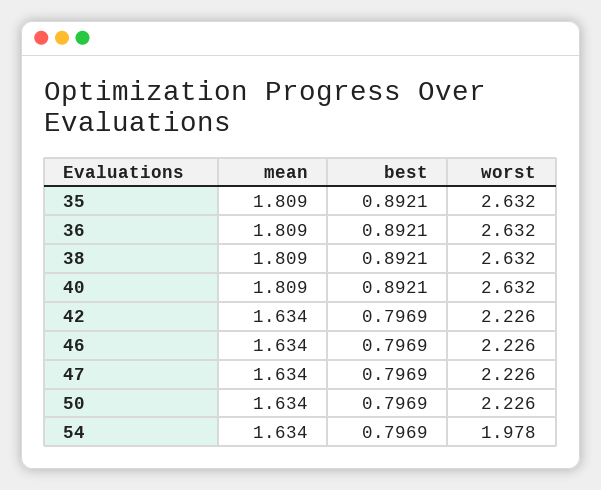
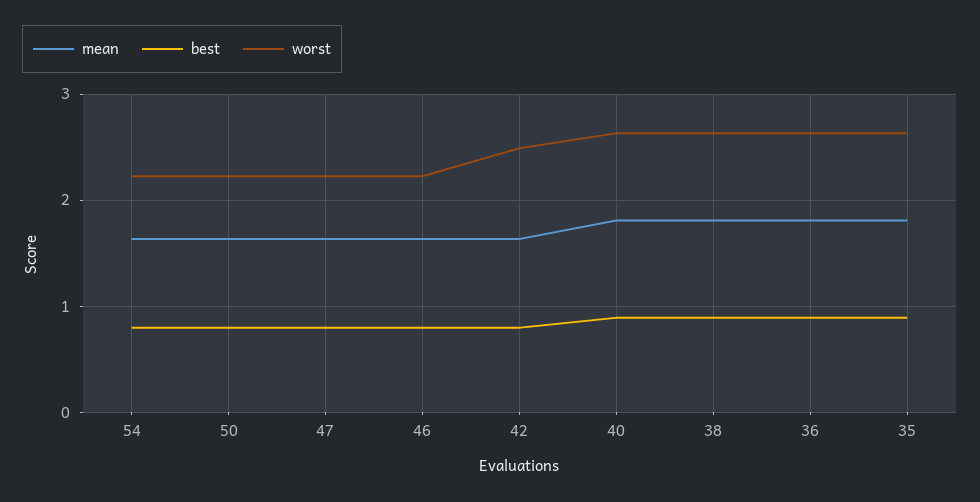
  {
    "mean": {
      "35": 1.809,
      "36": 1.809,
      "38": 1.809,
      "40": 1.809,
      "42": 1.634,
      "46": 1.634,
      "47": 1.634,
      "50": 1.634,
      "54": 1.634
    },
    "best": {
      "35": 0.8921,
      "36": 0.8921,
      "38": 0.8921,
      "40": 0.8921,
      "42": 0.7969,
      "46": 0.7969,
      "47": 0.7969,
      "50": 0.7969,
      "54": 0.7969
    },
    "worst": {
      "35": 2.632,
      "36": 2.632,
      "38": 2.632,
      "40": 2.632,
-     "42": 2.226,
+     "42": 2.5,
      "46": 2.226,
      "47": 2.226,
      "50": 2.226,
-     "54": 1.978
+     "54": 2.2
    }
  }

